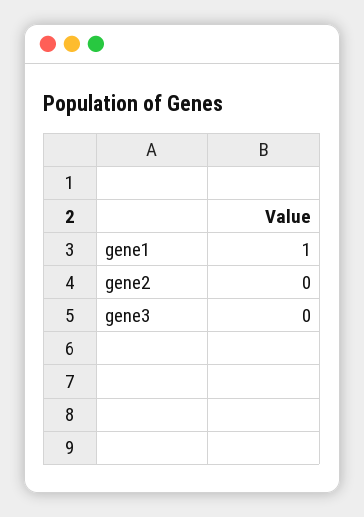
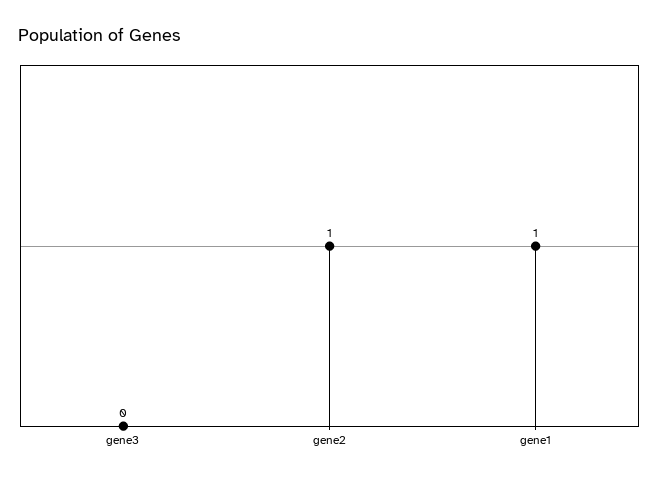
  {
    "gene1": 1,
-   "gene2": 0,
+   "gene2": 1,
    "gene3": 0
  }

